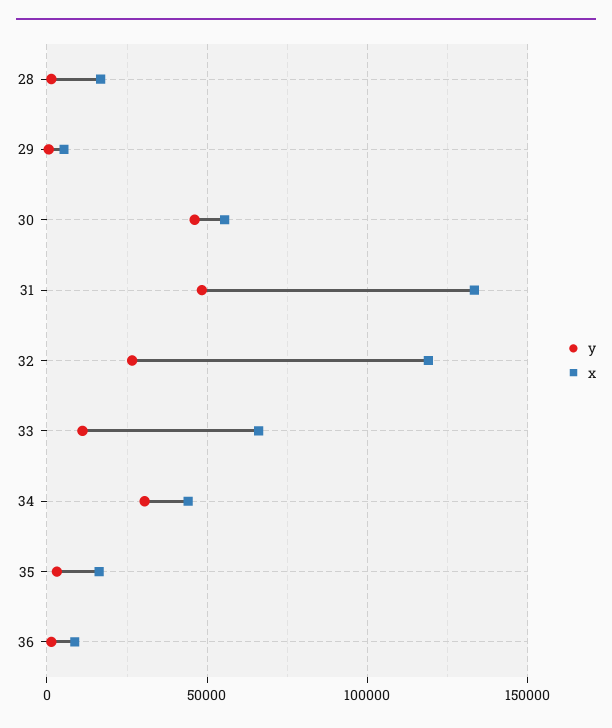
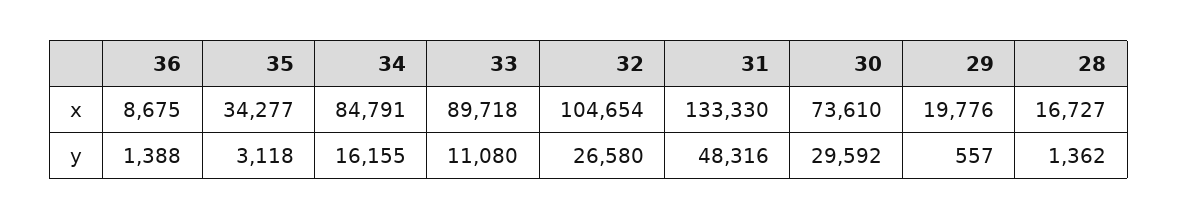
  {
    "y": {
      "28": 1362,
      "29": 557,
-     "30": 45000,
+     "30": 29592,
      "31": 48316,
      "32": 26580,
      "33": 11080,
-     "34": 30000,
+     "34": 16155,
      "35": 3118,
      "36": 1388
    },
    "x": {
      "28": 16727,
-     "29": 5000,
+     "29": 19776,
-     "30": 55000,
+     "30": 73610,
      "31": 133330,
-     "32": 120000,
+     "32": 104654,
-     "33": 65000,
+     "33": 89718,
-     "34": 45000,
+     "34": 84791,
-     "35": 15000,
+     "35": 34277,
      "36": 8675
    }
  }

